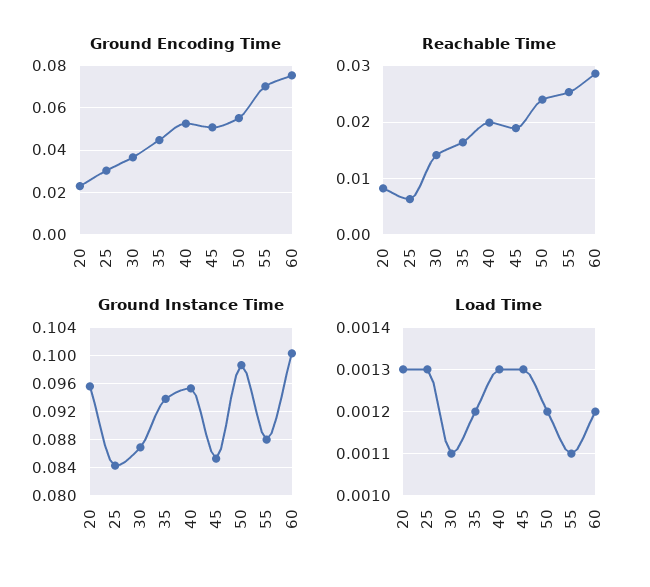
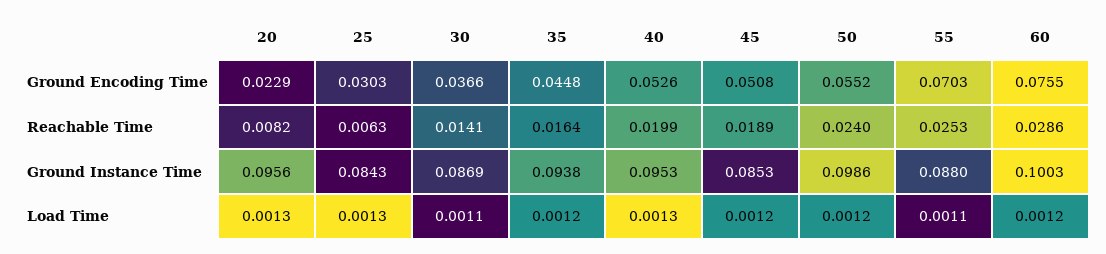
  {
    "Ground Encoding Time": {
      "20": 0.0229,
      "25": 0.0303,
      "30": 0.0366,
      "35": 0.0448,
      "40": 0.0526,
      "45": 0.0508,
      "50": 0.0552,
      "55": 0.0703,
      "60": 0.0755
    },
    "Reachable Time": {
      "20": 0.0082,
      "25": 0.0063,
      "30": 0.0141,
      "35": 0.0164,
      "40": 0.0199,
      "45": 0.0189,
      "50": 0.024,
      "55": 0.0253,
      "60": 0.0286
    },
    "Ground Instance Time": {
      "20": 0.0956,
      "25": 0.0843,
      "30": 0.0869,
      "35": 0.0938,
      "40": 0.0953,
      "45": 0.0853,
      "50": 0.0986,
      "55": 0.088,
      "60": 0.1003
    },
    "Load Time": {
      "20": 0.0013,
      "25": 0.0013,
      "30": 0.0011,
      "35": 0.0012,
      "40": 0.0013,
-     "45": 0.0013,
+     "45": 0.0012,
      "50": 0.0012,
      "55": 0.0011,
      "60": 0.0012
    }
  }

